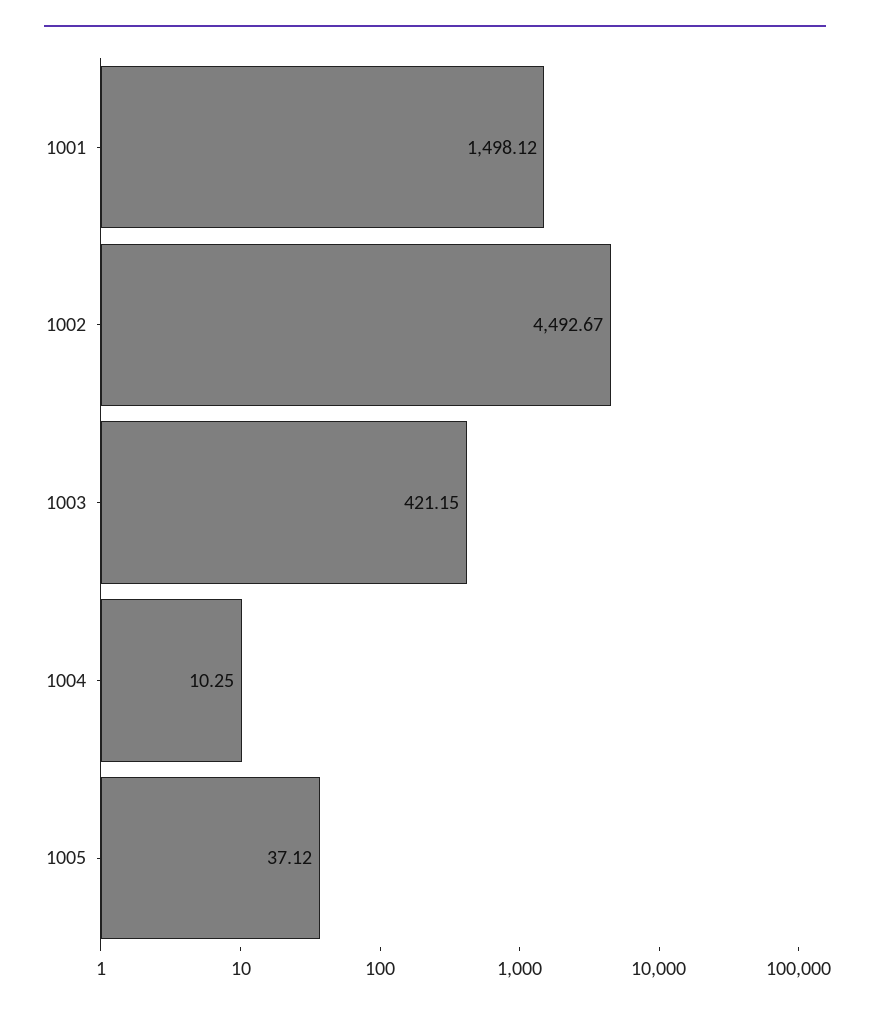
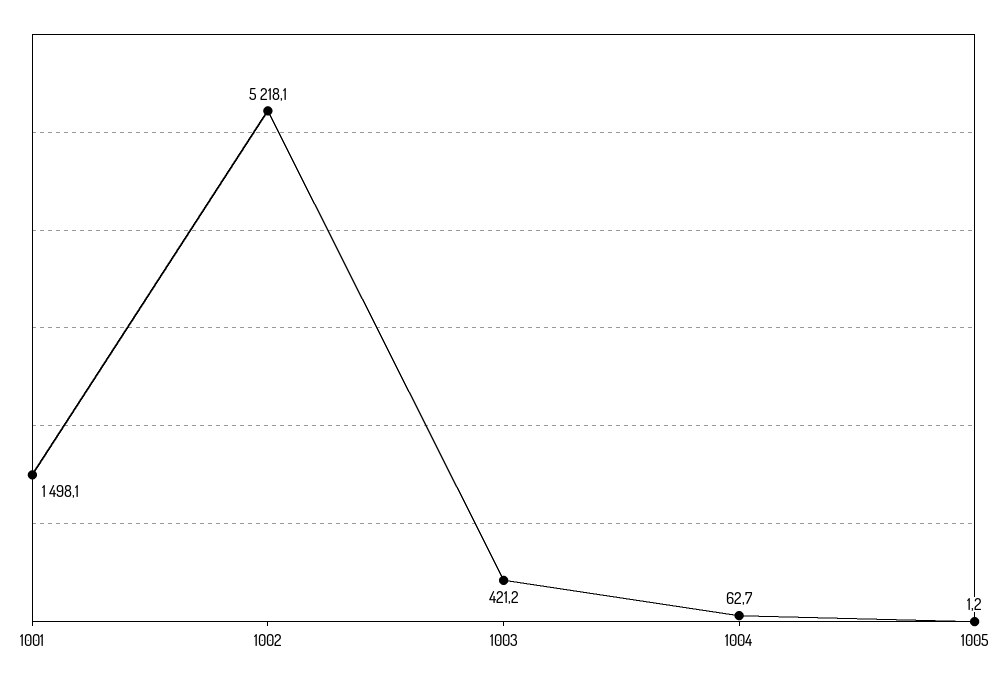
  {
    "1001": 1498.12,
-   "1002": 4492.67,
+   "1002": 5218.1,
    "1003": 421.15,
-   "1004": 10.25,
+   "1004": 62.7,
-   "1005": 37.12
+   "1005": 1.2
  }

